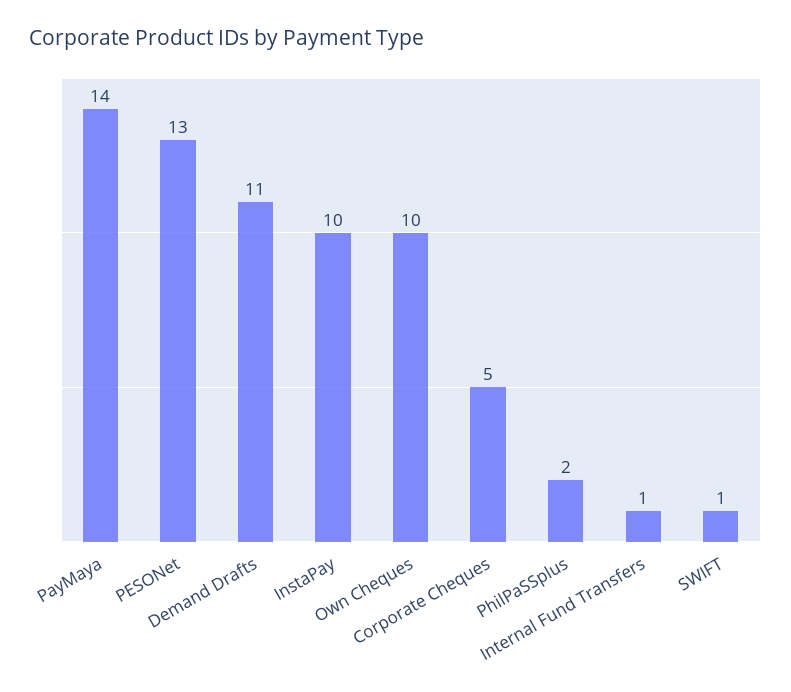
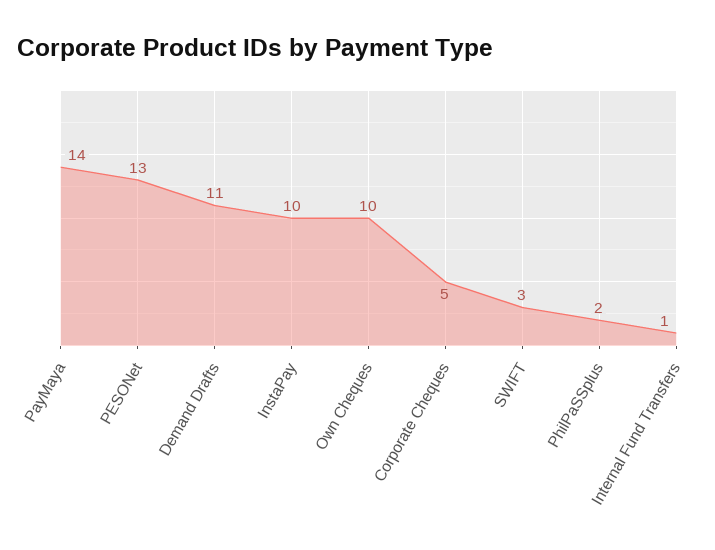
  {
    "PayMaya": 14,
    "PESONet": 13,
    "Demand Drafts": 11,
    "InstaPay": 10,
    "Own Cheques": 10,
    "Corporate Cheques": 5,
    "PhilPaSSplus": 2,
    "Internal Fund Transfers": 1,
-   "SWIFT": 1
+   "SWIFT": 3
  }

